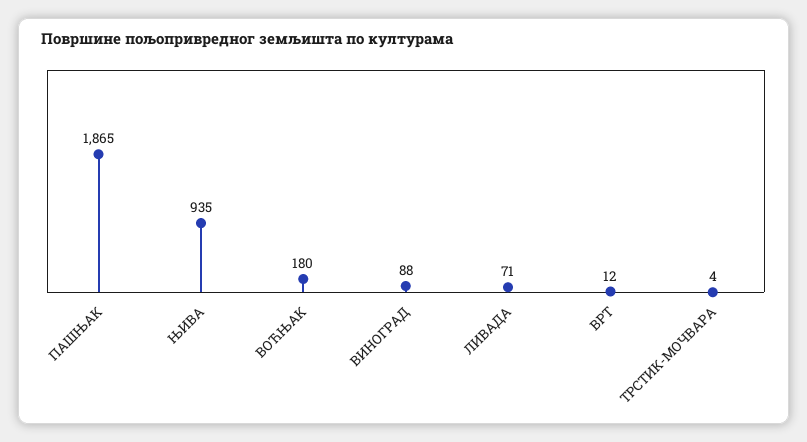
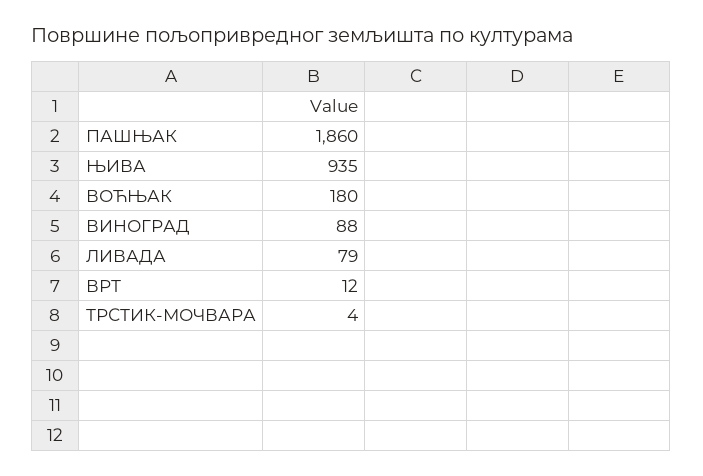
  {
-   "ПАШЊАК": 1865,
+   "ПАШЊАК": 1860,
    "ЊИВА": 935,
    "ВОЋЊАК": 180,
    "ВИНОГРАД": 88,
-   "ЛИВАДА": 71,
+   "ЛИВАДА": 79,
    "ВРТ": 12,
    "ТРСТИК-МОЧВАРА": 4
  }

